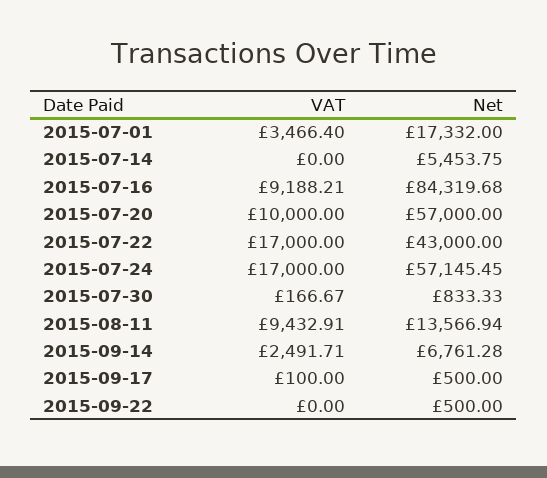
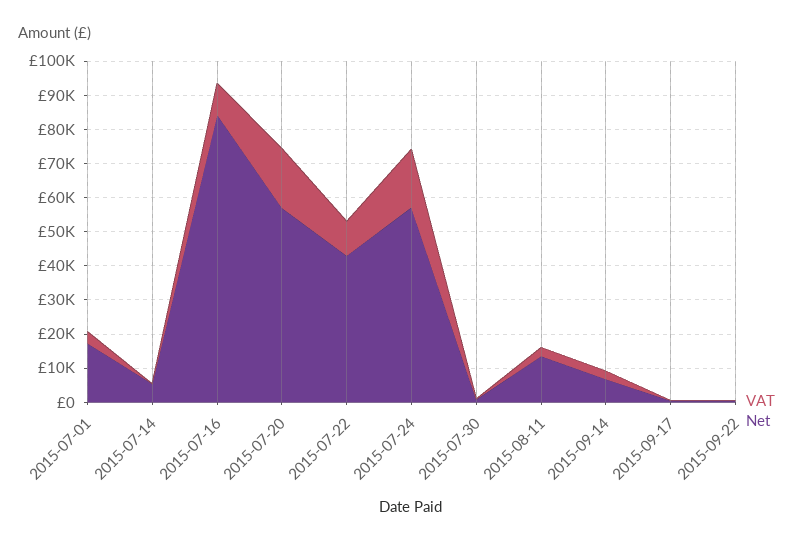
  {
    "VAT": {
      "2015-07-01": 3466.4,
      "2015-07-14": 0,
      "2015-07-16": 9188.21,
-     "2015-07-20": 10000,
+     "2015-07-20": 17500,
-     "2015-07-22": 17000,
+     "2015-07-22": 10000,
      "2015-07-24": 17000,
      "2015-07-30": 166.67,
-     "2015-08-11": 9432.91,
+     "2015-08-11": 2500,
      "2015-09-14": 2491.71,
      "2015-09-17": 100,
      "2015-09-22": 0
    },
    "Net": {
      "2015-07-01": 17332,
      "2015-07-14": 5453.75,
      "2015-07-16": 84319.68,
      "2015-07-20": 57000,
      "2015-07-22": 43000,
      "2015-07-24": 57145.45,
      "2015-07-30": 833.33,
      "2015-08-11": 13566.94,
      "2015-09-14": 6761.28,
      "2015-09-17": 500,
      "2015-09-22": 500
    }
  }

